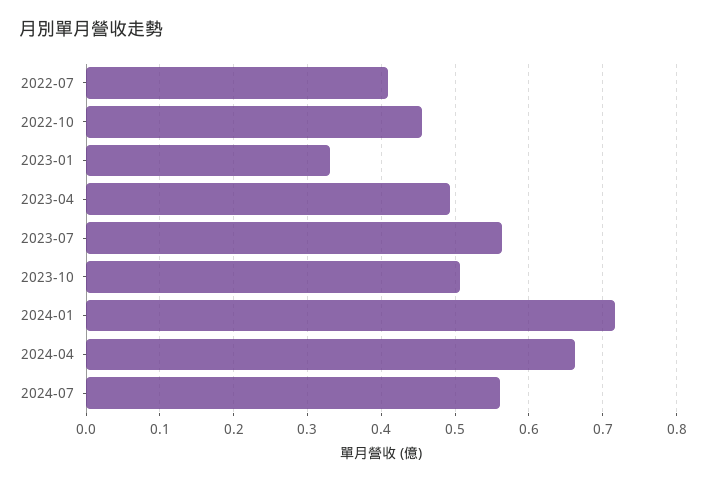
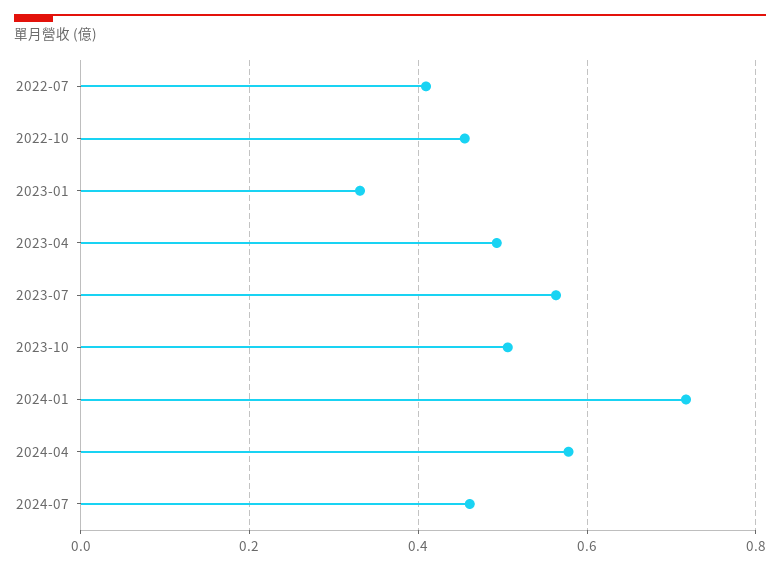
  {
    "2022-07": 0.41,
    "2022-10": 0.46,
    "2023-01": 0.33,
    "2023-04": 0.49,
    "2023-07": 0.56,
    "2023-10": 0.51,
    "2024-01": 0.72,
-   "2024-04": 0.66,
+   "2024-04": 0.58,
-   "2024-07": 0.56
+   "2024-07": 0.46
  }

